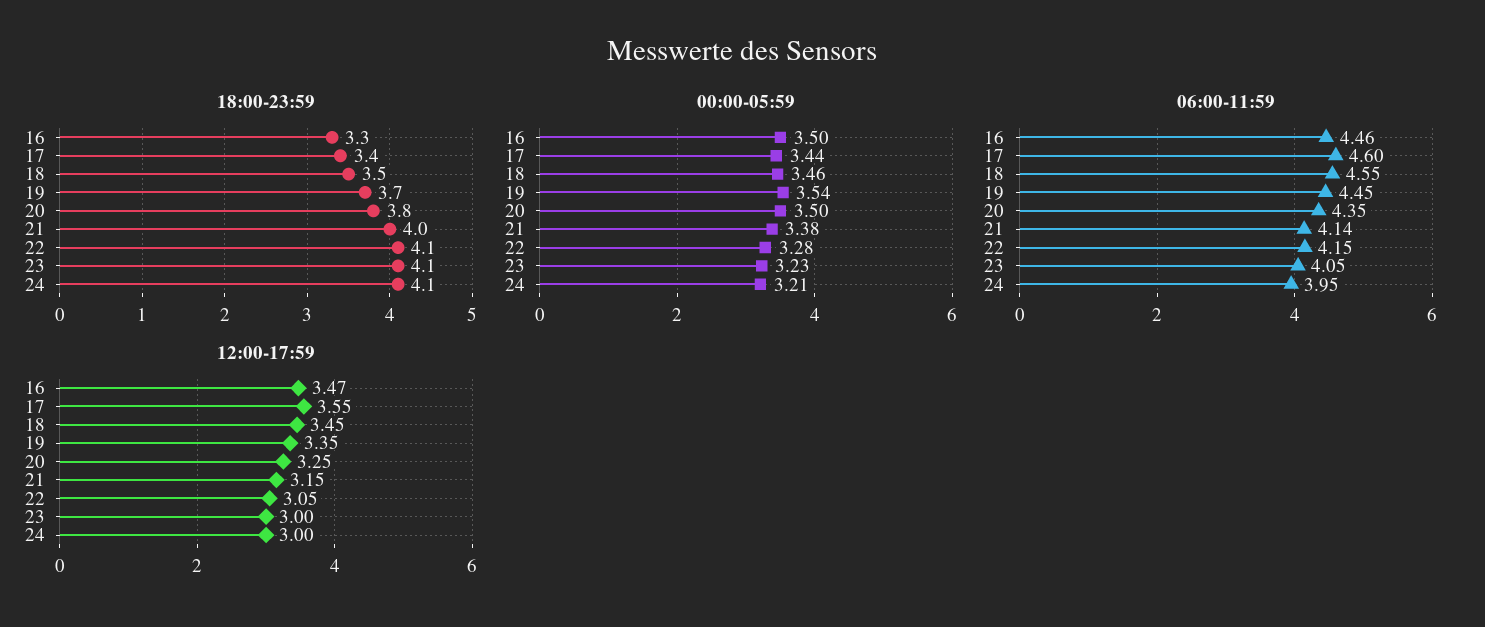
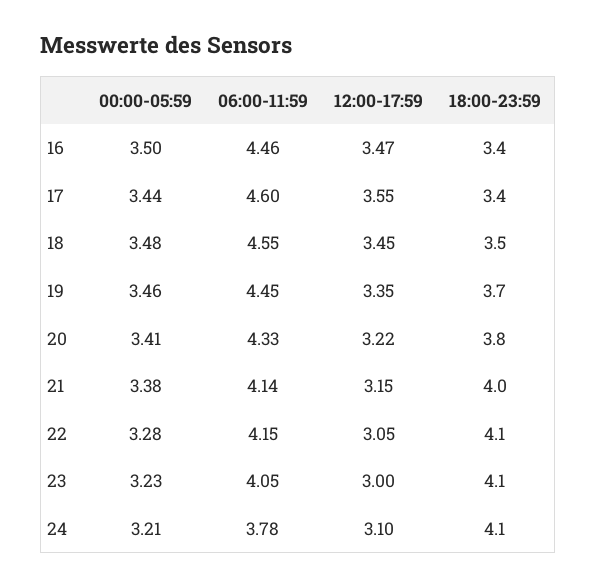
  {
    "18:00-23:59": {
-     "16": 3.3,
+     "16": 3.4,
      "17": 3.4,
      "18": 3.5,
      "19": 3.7,
      "20": 3.8,
      "21": 4,
      "22": 4.1,
      "23": 4.1,
      "24": 4.1
    },
    "00:00-05:59": {
      "16": 3.5,
      "17": 3.44,
-     "18": 3.46,
+     "18": 3.48,
-     "19": 3.54,
+     "19": 3.46,
-     "20": 3.5,
+     "20": 3.41,
      "21": 3.38,
      "22": 3.28,
      "23": 3.23,
      "24": 3.21
    },
    "06:00-11:59": {
      "16": 4.46,
      "17": 4.6,
      "18": 4.55,
      "19": 4.45,
-     "20": 4.35,
+     "20": 4.33,
      "21": 4.14,
      "22": 4.15,
      "23": 4.05,
-     "24": 3.95
+     "24": 3.78
    },
    "12:00-17:59": {
      "16": 3.47,
      "17": 3.55,
      "18": 3.45,
      "19": 3.35,
-     "20": 3.25,
+     "20": 3.22,
      "21": 3.15,
      "22": 3.05,
      "23": 3,
-     "24": 3
+     "24": 3.1
    }
  }

